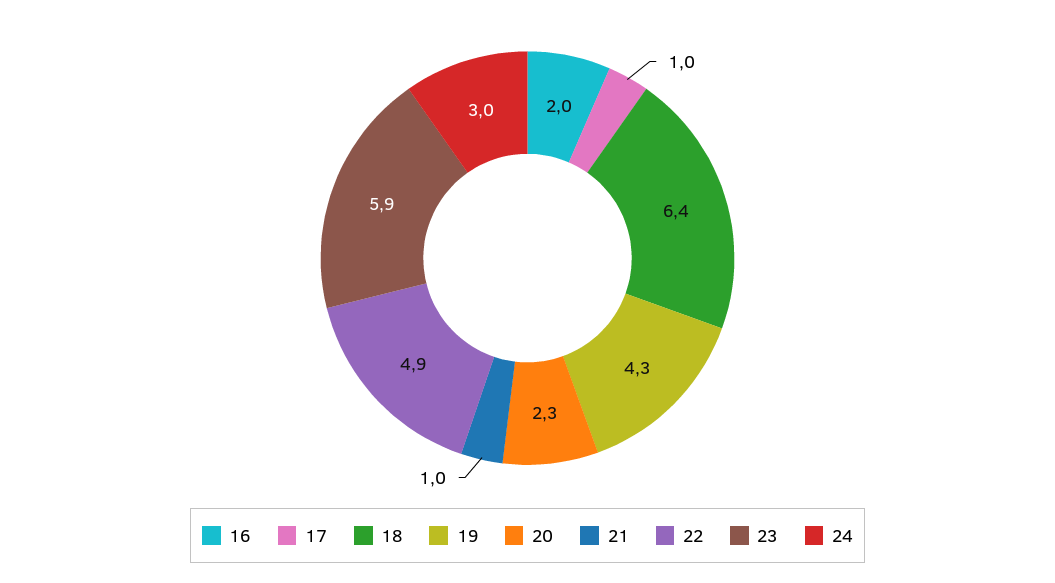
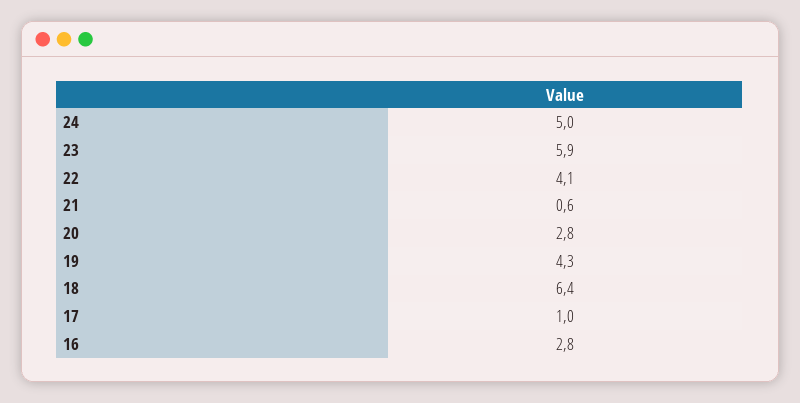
  {
-   "16": 2,
+   "16": 2.8,
    "17": 1,
    "18": 6.4,
    "19": 4.3,
-   "20": 2.3,
+   "20": 2.8,
-   "21": 1,
+   "21": 0.6,
-   "22": 4.9,
+   "22": 4.1,
    "23": 5.9,
-   "24": 3
+   "24": 5
  }

